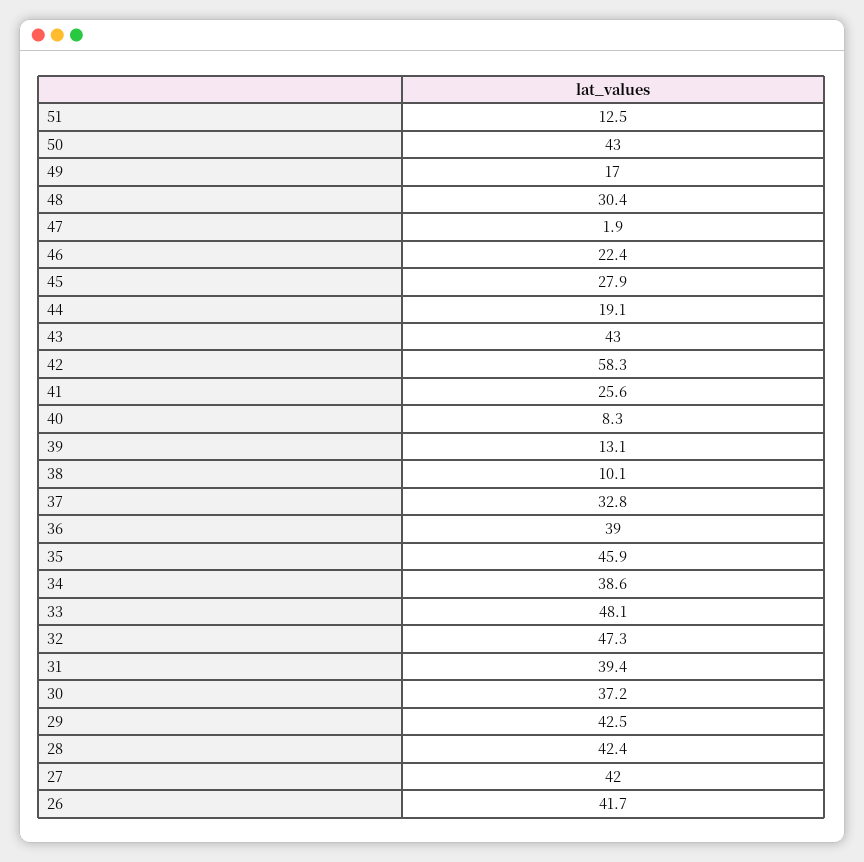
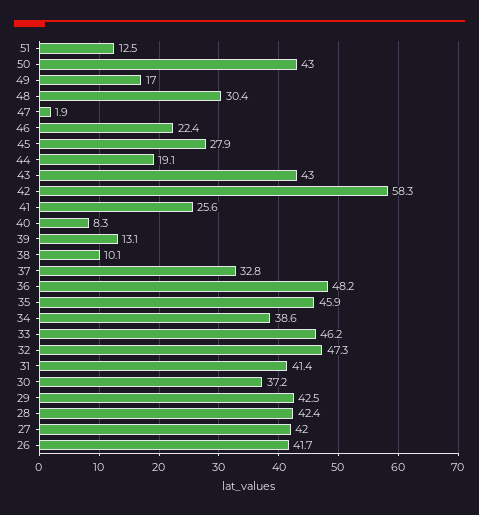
  {
    "51": 12.5,
    "50": 43,
    "49": 17,
    "48": 30.4,
    "47": 1.9,
    "46": 22.4,
    "45": 27.9,
    "44": 19.1,
    "43": 43,
    "42": 58.3,
    "41": 25.6,
    "40": 8.3,
    "39": 13.1,
    "38": 10.1,
    "37": 32.8,
-   "36": 39,
+   "36": 48.2,
    "35": 45.9,
    "34": 38.6,
-   "33": 48.1,
+   "33": 46.2,
    "32": 47.3,
-   "31": 39.4,
+   "31": 41.4,
    "30": 37.2,
    "29": 42.5,
    "28": 42.4,
    "27": 42,
    "26": 41.7
  }

